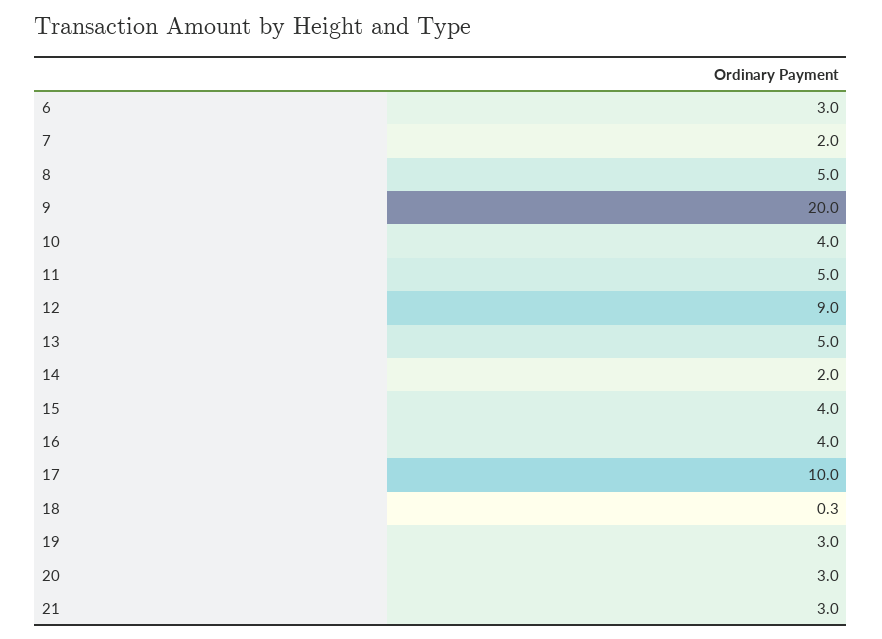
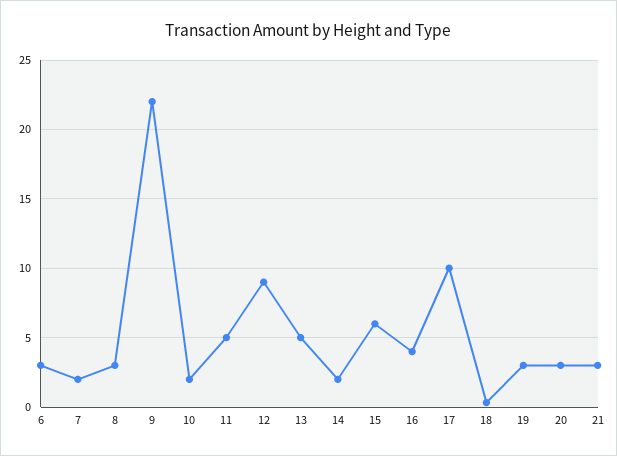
  {
    "6": 3,
    "7": 2,
-   "8": 5,
+   "8": 3,
-   "9": 20,
+   "9": 22,
-   "10": 4,
+   "10": 2,
    "11": 5,
    "12": 9,
    "13": 5,
    "14": 2,
-   "15": 4,
+   "15": 6,
    "16": 4,
    "17": 10,
    "18": 0.3,
    "19": 3,
    "20": 3,
    "21": 3
  }

